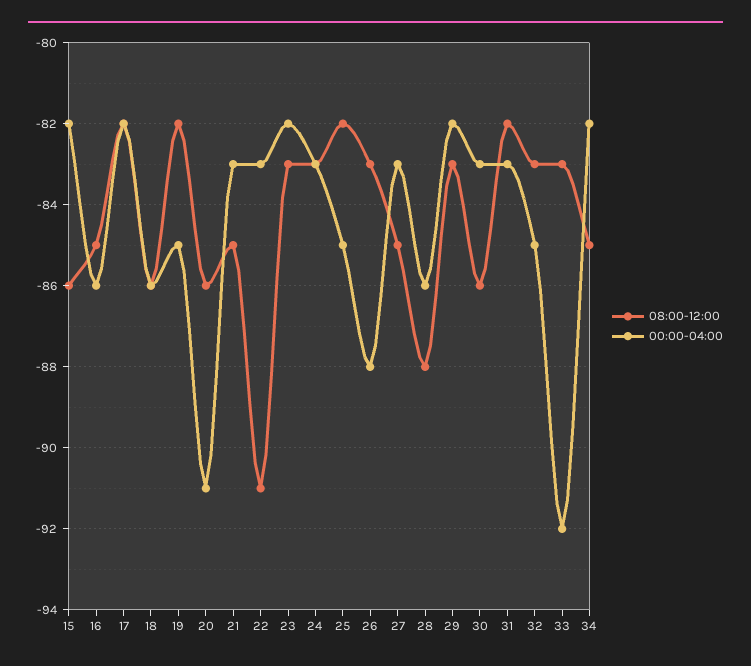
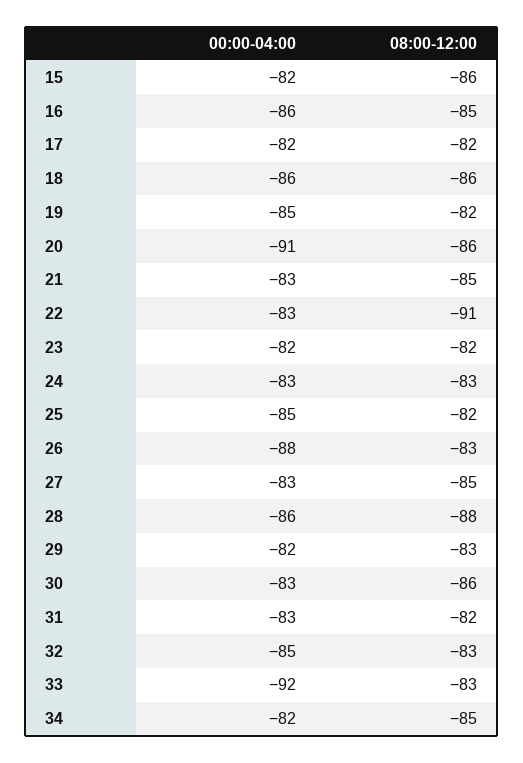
  {
    "08:00-12:00": {
      "15": -86,
      "16": -85,
      "17": -82,
      "18": -86,
      "19": -82,
      "20": -86,
      "21": -85,
      "22": -91,
-     "23": -83,
+     "23": -82,
      "24": -83,
      "25": -82,
      "26": -83,
      "27": -85,
      "28": -88,
      "29": -83,
      "30": -86,
      "31": -82,
      "32": -83,
      "33": -83,
      "34": -85
    },
    "00:00-04:00": {
      "15": -82,
      "16": -86,
      "17": -82,
      "18": -86,
      "19": -85,
      "20": -91,
      "21": -83,
      "22": -83,
      "23": -82,
      "24": -83,
      "25": -85,
      "26": -88,
      "27": -83,
      "28": -86,
      "29": -82,
      "30": -83,
      "31": -83,
      "32": -85,
      "33": -92,
      "34": -82
    }
  }

